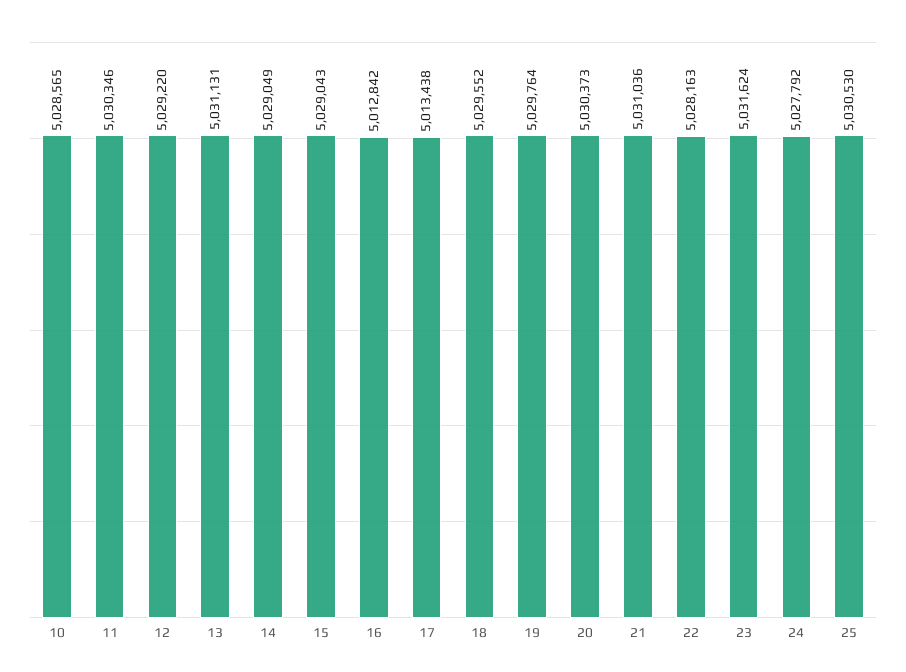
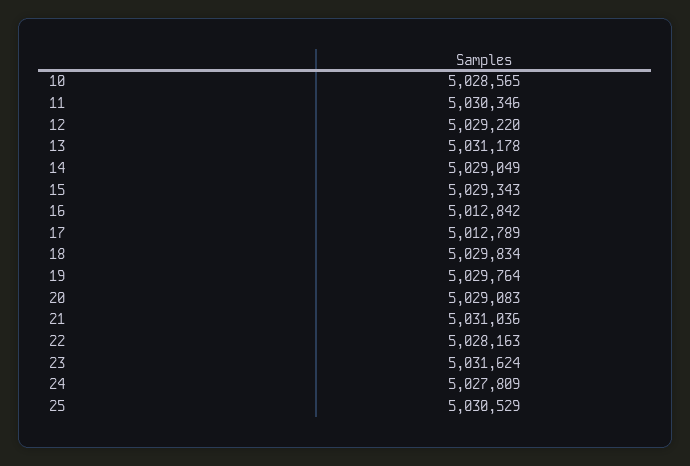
  {
    "10": 5028565,
    "11": 5030346,
    "12": 5029220,
-   "13": 5031131,
+   "13": 5031178,
    "14": 5029049,
-   "15": 5029043,
+   "15": 5029343,
    "16": 5012842,
-   "17": 5013438,
+   "17": 5012789,
-   "18": 5029552,
+   "18": 5029834,
    "19": 5029764,
-   "20": 5030373,
+   "20": 5029083,
    "21": 5031036,
    "22": 5028163,
    "23": 5031624,
-   "24": 5027792,
+   "24": 5027809,
-   "25": 5030530
+   "25": 5030529
  }

